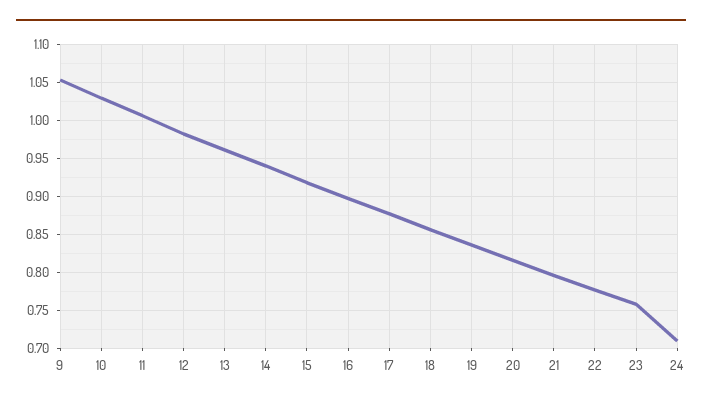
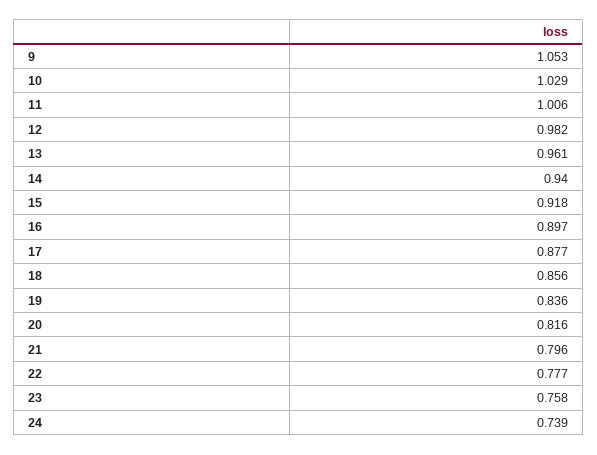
  {
    "9": 1.053,
    "10": 1.029,
    "11": 1.006,
    "12": 0.982,
    "13": 0.961,
    "14": 0.94,
    "15": 0.918,
    "16": 0.897,
    "17": 0.877,
    "18": 0.856,
    "19": 0.836,
    "20": 0.816,
    "21": 0.796,
    "22": 0.777,
    "23": 0.758,
-   "24": 0.71
+   "24": 0.739
  }

